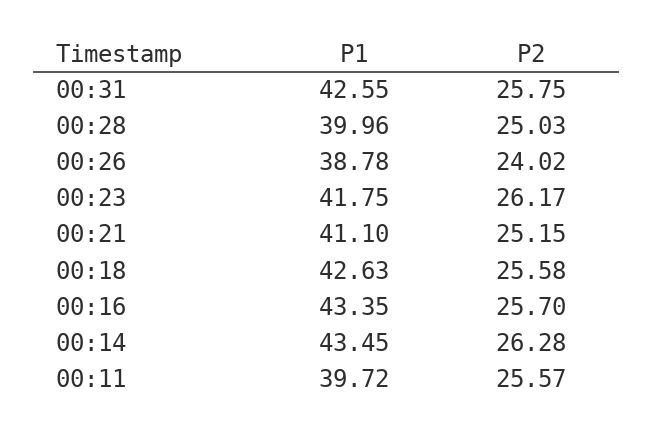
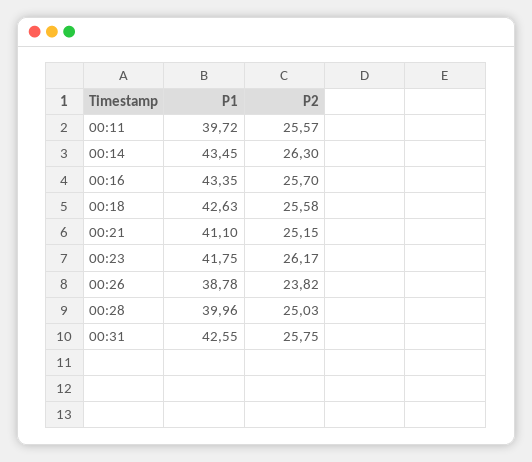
  {
    "P1": {
      "00:31": 42.55,
      "00:28": 39.96,
      "00:26": 38.78,
      "00:23": 41.75,
      "00:21": 41.1,
      "00:18": 42.63,
      "00:16": 43.35,
      "00:14": 43.45,
      "00:11": 39.72
    },
    "P2": {
      "00:31": 25.75,
      "00:28": 25.03,
-     "00:26": 24.02,
+     "00:26": 23.82,
      "00:23": 26.17,
      "00:21": 25.15,
      "00:18": 25.58,
      "00:16": 25.7,
-     "00:14": 26.28,
+     "00:14": 26.3,
      "00:11": 25.57
    }
  }

